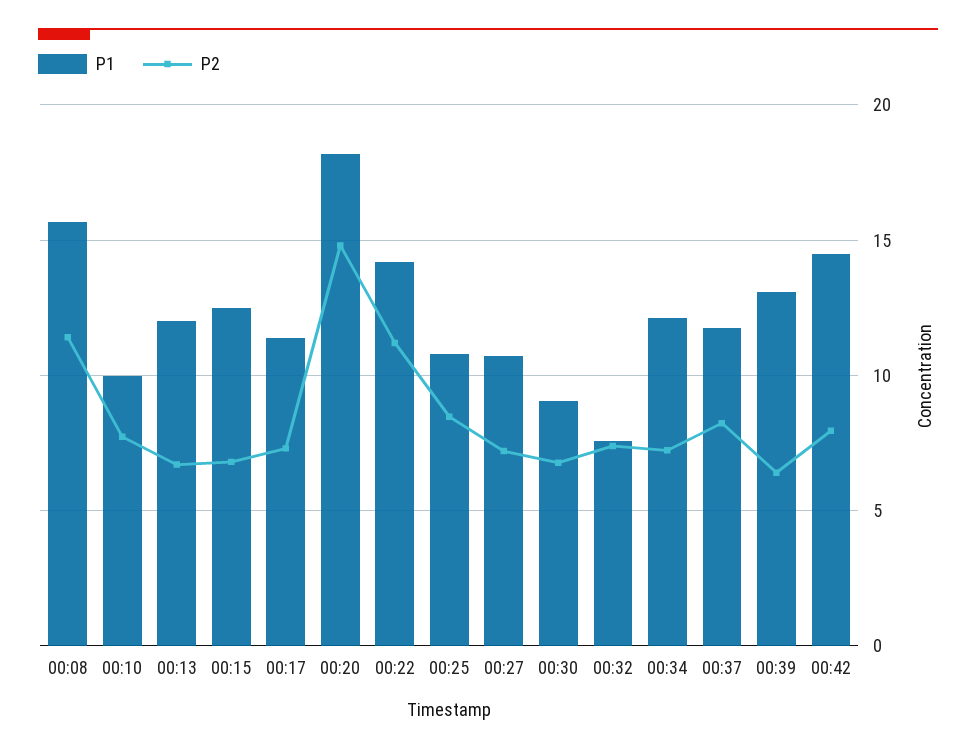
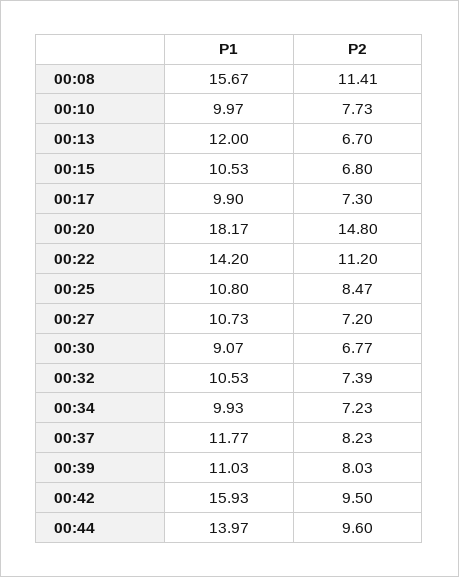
  {
    "P1": {
      "00:08": 15.67,
      "00:10": 9.97,
      "00:13": 12,
-     "00:15": 12.5,
+     "00:15": 10.53,
-     "00:17": 11.5,
+     "00:17": 9.9,
      "00:20": 18.17,
      "00:22": 14.2,
      "00:25": 10.8,
      "00:27": 10.73,
      "00:30": 9.07,
-     "00:32": 7.5,
+     "00:32": 10.53,
-     "00:34": 12,
+     "00:34": 9.93,
      "00:37": 11.77,
-     "00:39": 13,
+     "00:39": 11.03,
-     "00:42": 14.5
+     "00:42": 15.93,
+     "00:44": 13.97
    },
    "P2": {
      "00:08": 11.41,
      "00:10": 7.73,
      "00:13": 6.7,
      "00:15": 6.8,
      "00:17": 7.3,
      "00:20": 14.8,
      "00:22": 11.2,
      "00:25": 8.47,
      "00:27": 7.2,
      "00:30": 6.77,
      "00:32": 7.39,
      "00:34": 7.23,
      "00:37": 8.23,
-     "00:39": 6.5,
+     "00:39": 8.03,
-     "00:42": 8
+     "00:42": 9.5,
+     "00:44": 9.6
    }
  }

